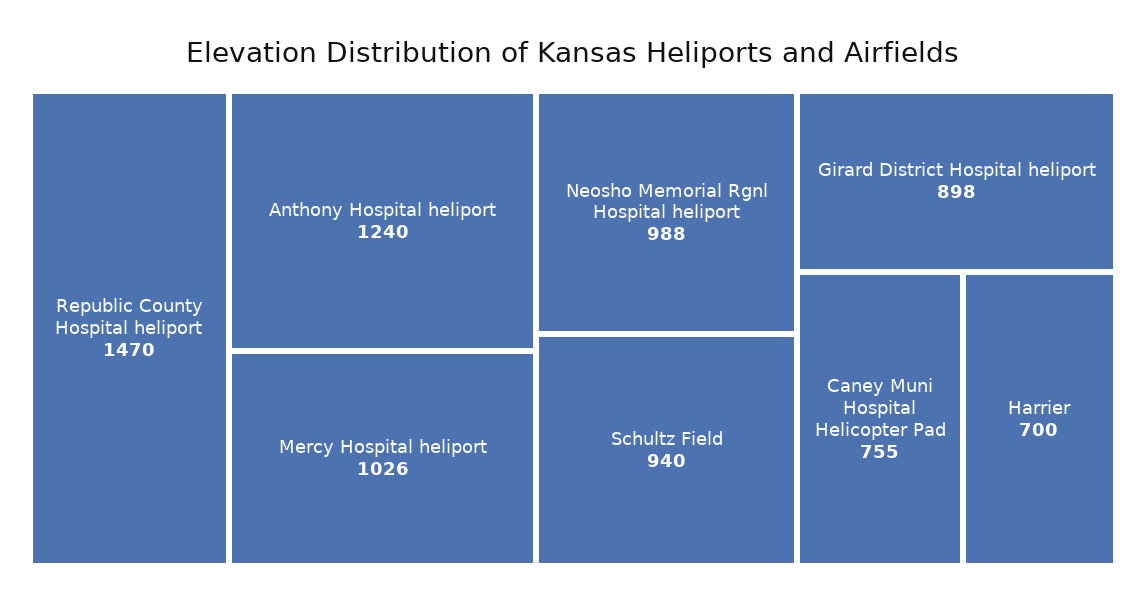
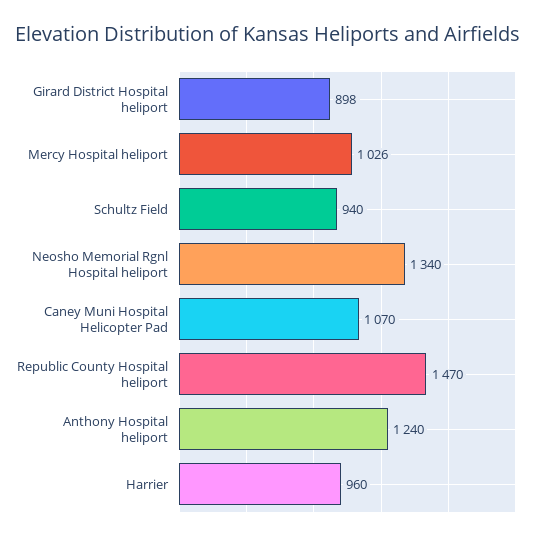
  {
    "Republic County Hospital heliport": 1470,
    "Anthony Hospital heliport": 1240,
    "Mercy Hospital heliport": 1026,
-   "Neosho Memorial Rgnl Hospital heliport": 988,
+   "Neosho Memorial Rgnl Hospital heliport": 1340,
    "Schultz Field": 940,
    "Girard District Hospital heliport": 898,
-   "Caney Muni Hospital Helicopter Pad": 755,
+   "Caney Muni Hospital Helicopter Pad": 1070,
-   "Harrier": 700
+   "Harrier": 960
  }

